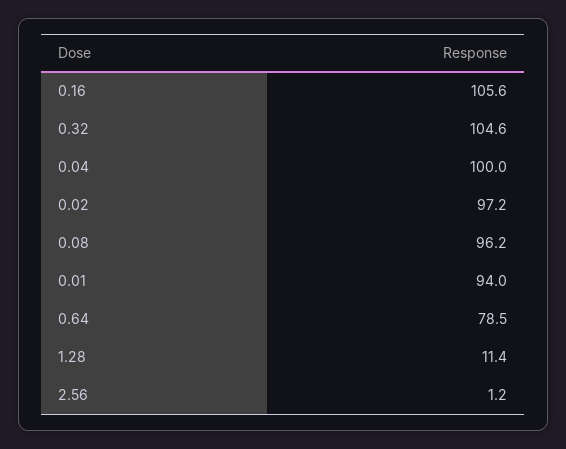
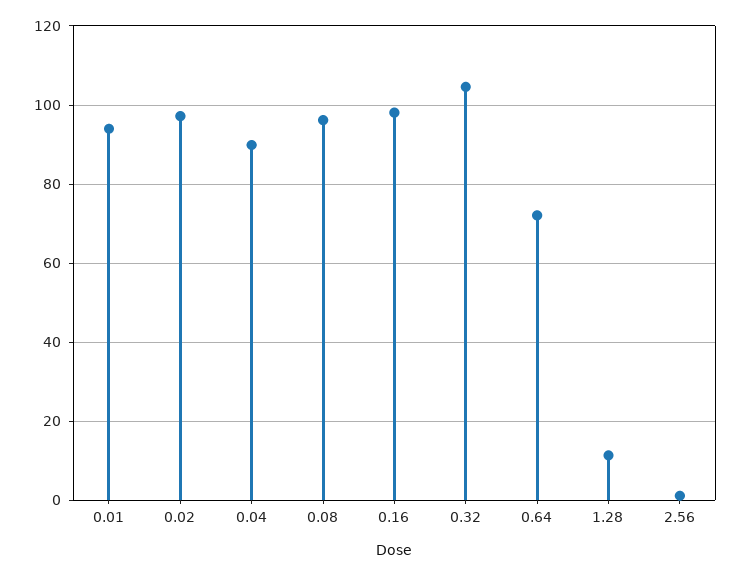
  {
-   "0.16": 105.6,
+   "0.16": 98,
    "0.32": 104.6,
-   "0.04": 100,
+   "0.04": 90,
    "0.02": 97.2,
    "0.08": 96.2,
    "0.01": 94,
-   "0.64": 78.5,
+   "0.64": 72,
    "1.28": 11.4,
    "2.56": 1.2
  }

